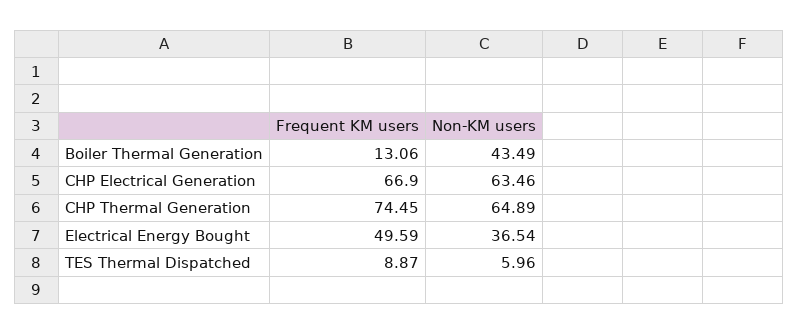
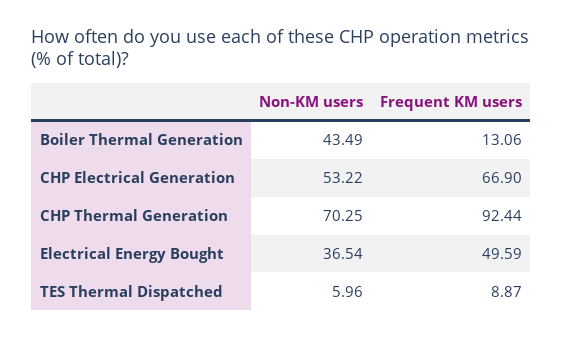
  {
    "Frequent KM users": {
      "Boiler Thermal Generation": 13.06,
      "CHP Electrical Generation": 66.9,
-     "CHP Thermal Generation": 74.45,
+     "CHP Thermal Generation": 92.44,
      "Electrical Energy Bought": 49.59,
      "TES Thermal Dispatched": 8.87
    },
    "Non-KM users": {
      "Boiler Thermal Generation": 43.49,
-     "CHP Electrical Generation": 63.46,
+     "CHP Electrical Generation": 53.22,
-     "CHP Thermal Generation": 64.89,
+     "CHP Thermal Generation": 70.25,
      "Electrical Energy Bought": 36.54,
      "TES Thermal Dispatched": 5.96
    }
  }

